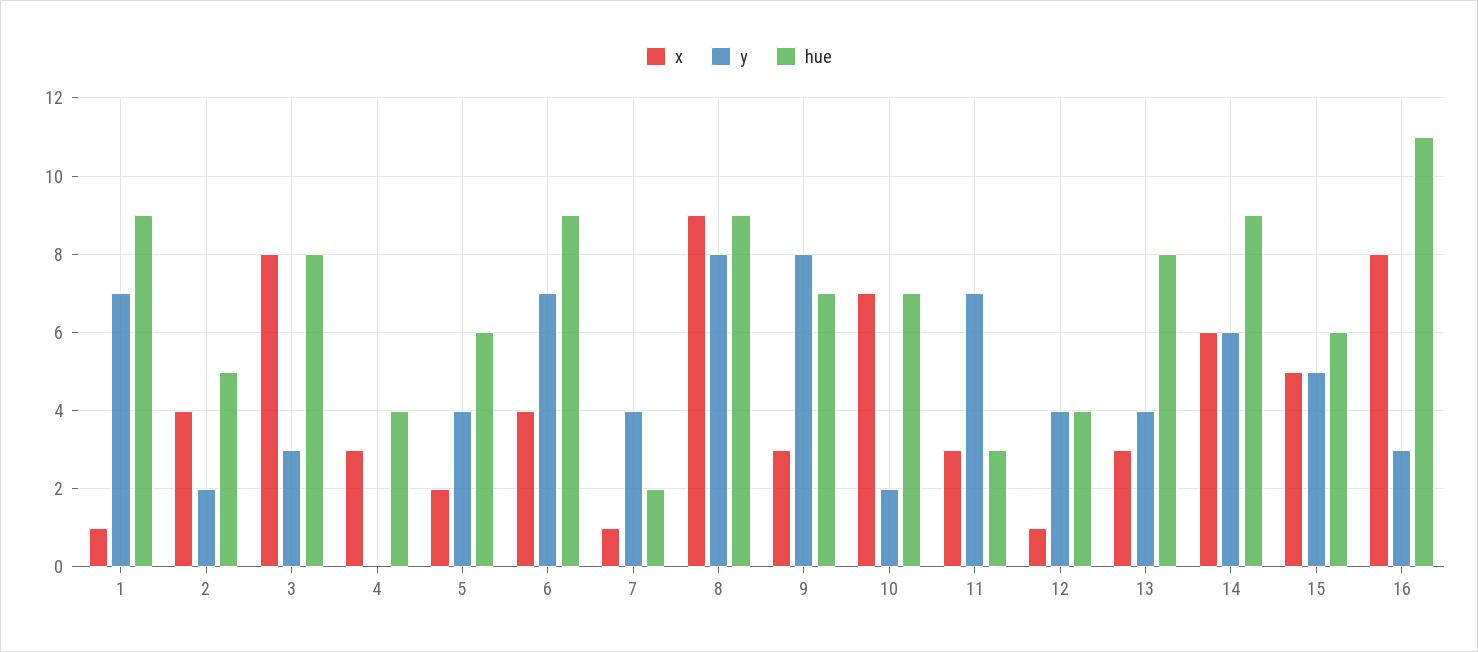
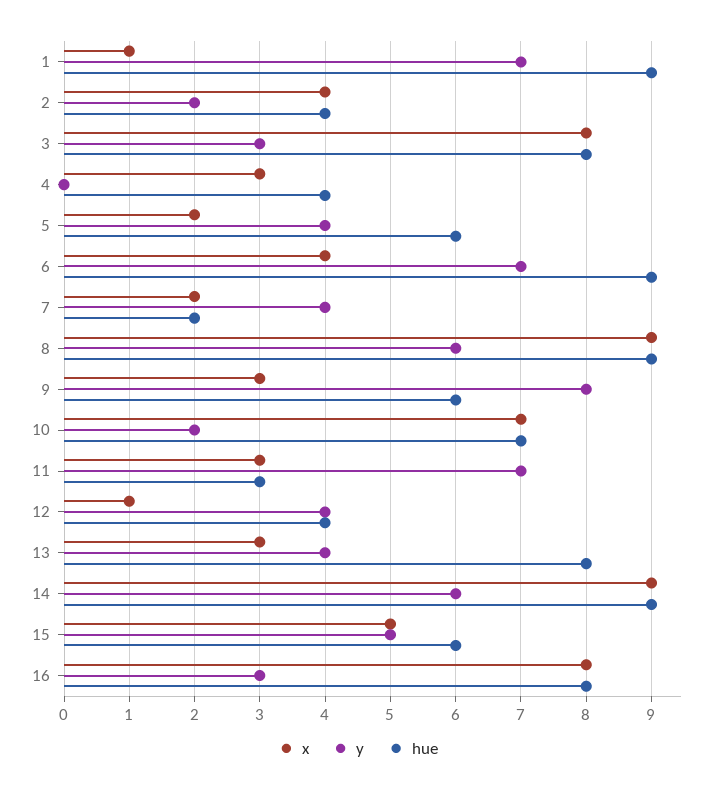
  {
    "x": {
      "1": 1,
      "2": 4,
      "3": 8,
      "4": 3,
      "5": 2,
      "6": 4,
-     "7": 1,
+     "7": 2,
      "8": 9,
      "9": 3,
      "10": 7,
      "11": 3,
      "12": 1,
      "13": 3,
-     "14": 6,
+     "14": 9,
      "15": 5,
      "16": 8
    },
    "y": {
      "1": 7,
      "2": 2,
      "3": 3,
      "4": 0,
      "5": 4,
      "6": 7,
      "7": 4,
-     "8": 8,
+     "8": 6,
      "9": 8,
      "10": 2,
      "11": 7,
      "12": 4,
      "13": 4,
      "14": 6,
      "15": 5,
      "16": 3
    },
    "hue": {
      "1": 9,
-     "2": 5,
+     "2": 4,
      "3": 8,
      "4": 4,
      "5": 6,
      "6": 9,
      "7": 2,
      "8": 9,
-     "9": 7,
+     "9": 6,
      "10": 7,
      "11": 3,
      "12": 4,
      "13": 8,
      "14": 9,
      "15": 6,
-     "16": 11
+     "16": 8
    }
  }

